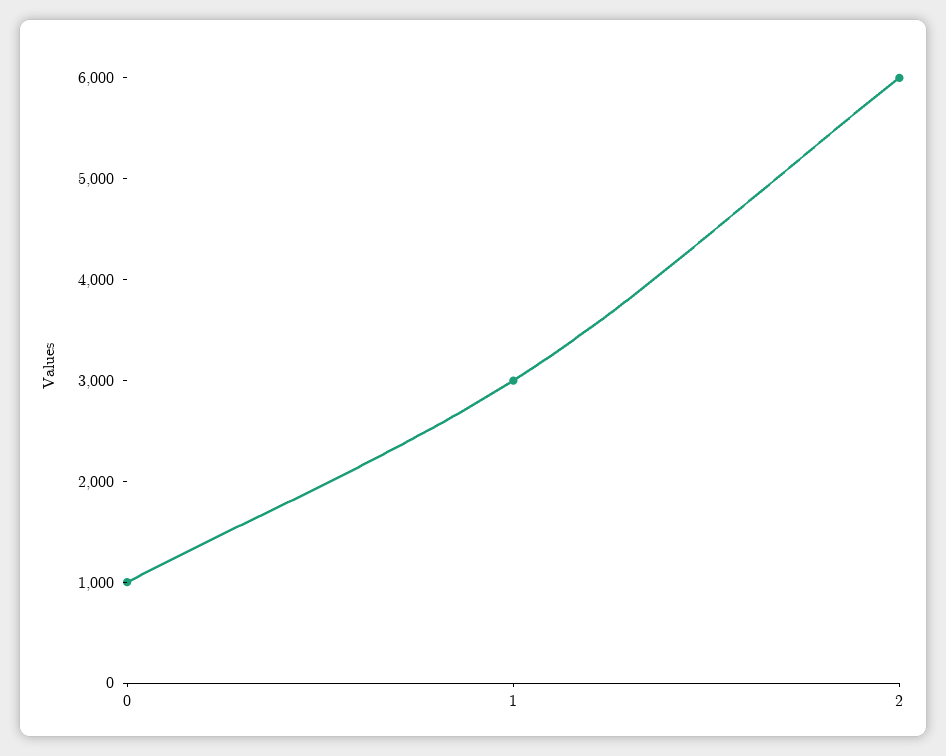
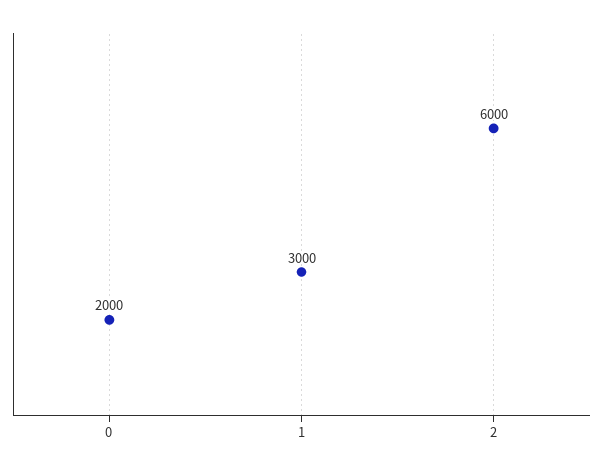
  {
-   "0": 1000,
+   "0": 2000,
    "1": 3000,
    "2": 6000
  }

